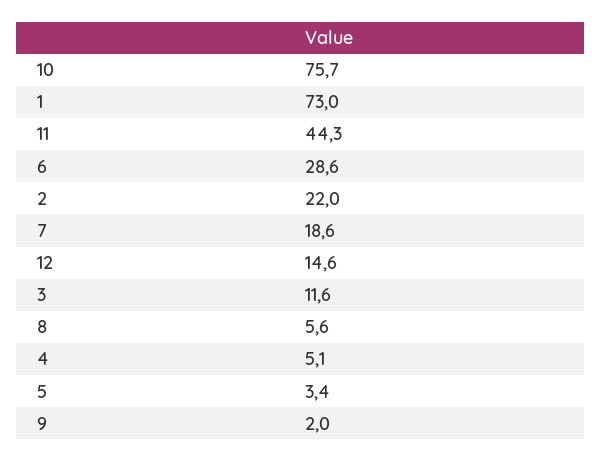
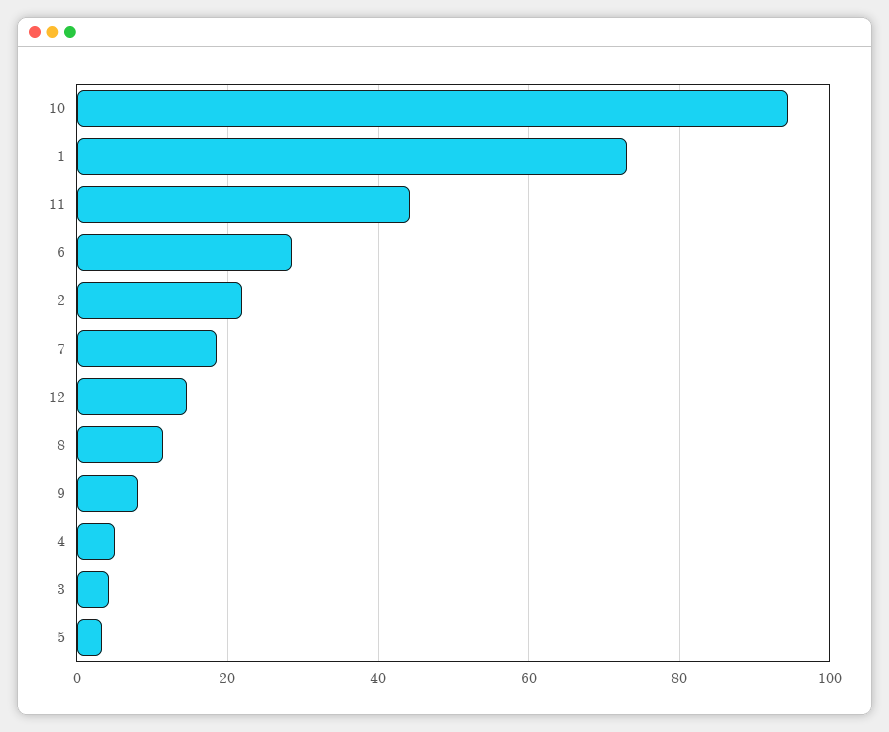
  {
-   "10": 75.7,
+   "10": 94,
    "1": 73,
    "11": 44.3,
    "6": 28.6,
    "2": 22,
    "7": 18.6,
    "12": 14.6,
-   "3": 11.6,
+   "3": 4,
-   "8": 5.6,
+   "8": 12,
    "4": 5.1,
    "5": 3.4,
-   "9": 2
+   "9": 8
  }

